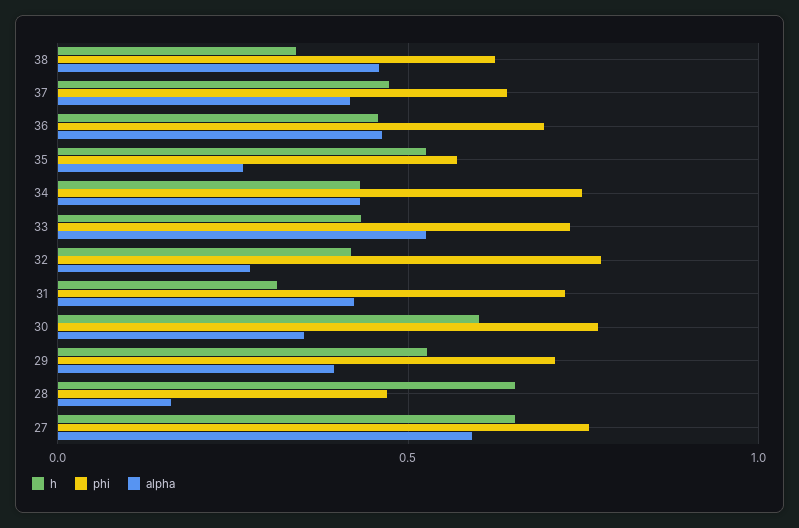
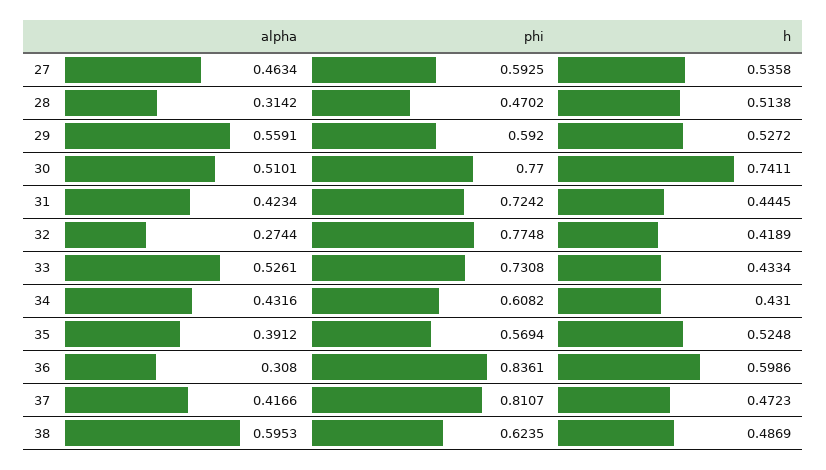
  {
    "h": {
-     "38": 0.35,
+     "38": 0.4869,
      "37": 0.4723,
-     "36": 0.45,
+     "36": 0.5986,
      "35": 0.5248,
      "34": 0.431,
      "33": 0.4334,
      "32": 0.4189,
-     "31": 0.3,
+     "31": 0.4445,
-     "30": 0.6,
+     "30": 0.7411,
      "29": 0.5272,
-     "28": 0.65,
+     "28": 0.5138,
-     "27": 0.65
+     "27": 0.5358
    },
    "phi": {
      "38": 0.6235,
-     "37": 0.65,
+     "37": 0.8107,
-     "36": 0.7,
+     "36": 0.8361,
      "35": 0.5694,
-     "34": 0.75,
+     "34": 0.6082,
      "33": 0.7308,
      "32": 0.7748,
      "31": 0.7242,
      "30": 0.77,
-     "29": 0.7,
+     "29": 0.592,
      "28": 0.4702,
-     "27": 0.75
+     "27": 0.5925
    },
    "alpha": {
-     "38": 0.45,
+     "38": 0.5953,
      "37": 0.4166,
-     "36": 0.45,
+     "36": 0.308,
-     "35": 0.25,
+     "35": 0.3912,
      "34": 0.4316,
      "33": 0.5261,
      "32": 0.2744,
      "31": 0.4234,
-     "30": 0.35,
+     "30": 0.5101,
-     "29": 0.4,
+     "29": 0.5591,
-     "28": 0.15,
+     "28": 0.3142,
-     "27": 0.6
+     "27": 0.4634
    }
  }

